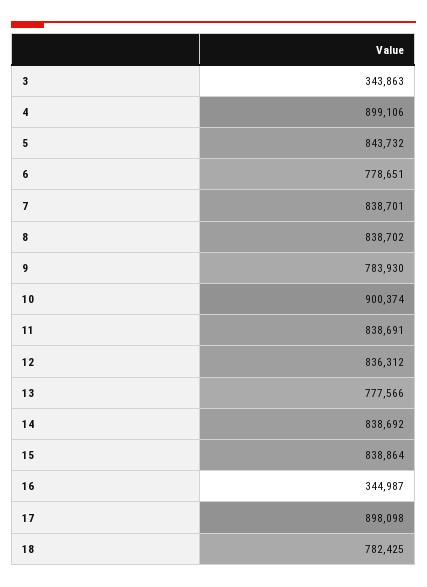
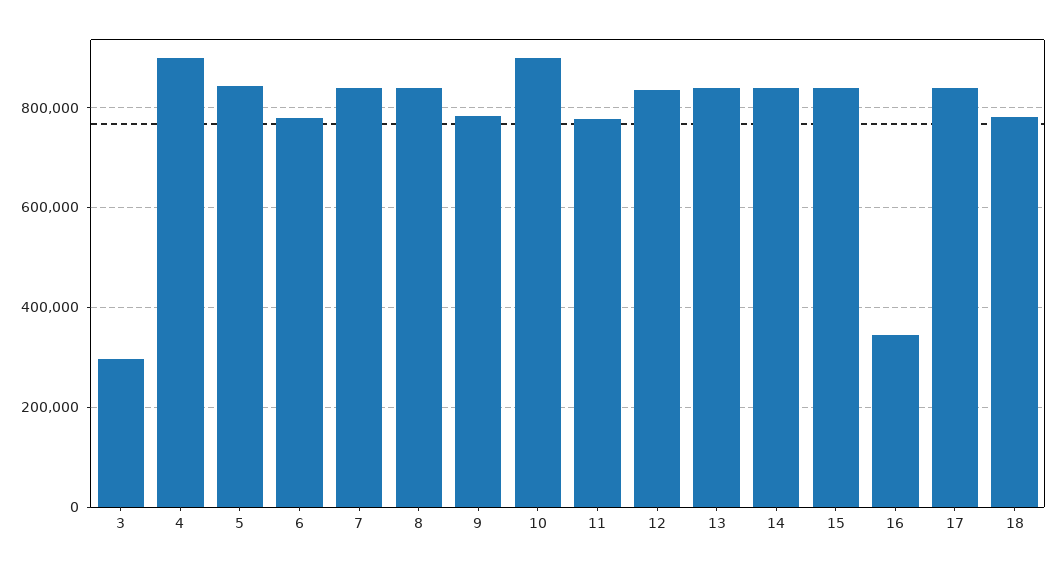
  {
-   "3": 343863,
+   "3": 300000,
    "4": 899106,
    "5": 843732,
    "6": 778651,
    "7": 838701,
    "8": 838702,
    "9": 783930,
    "10": 900374,
-   "11": 838691,
+   "11": 780000,
    "12": 836312,
-   "13": 777566,
+   "13": 840000,
    "14": 838692,
    "15": 838864,
    "16": 344987,
-   "17": 898098,
+   "17": 840000,
    "18": 782425
  }

